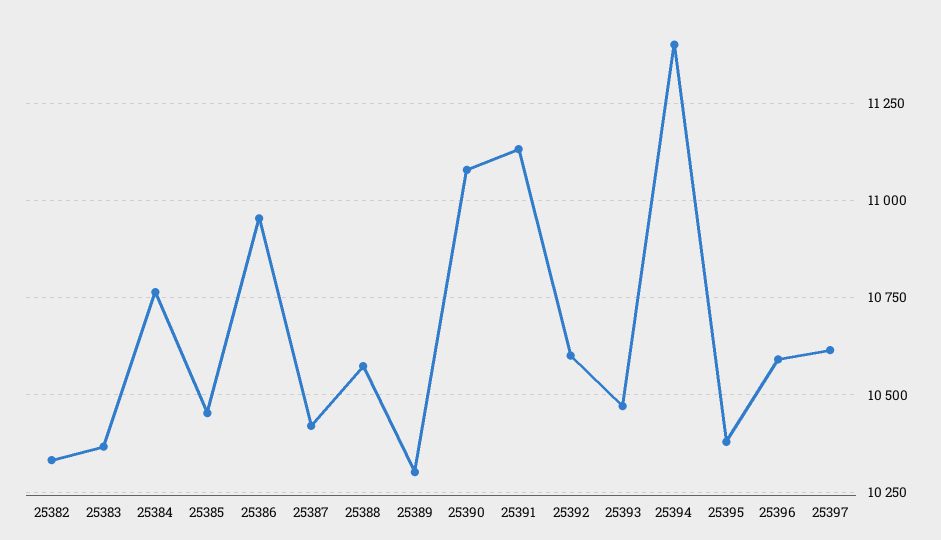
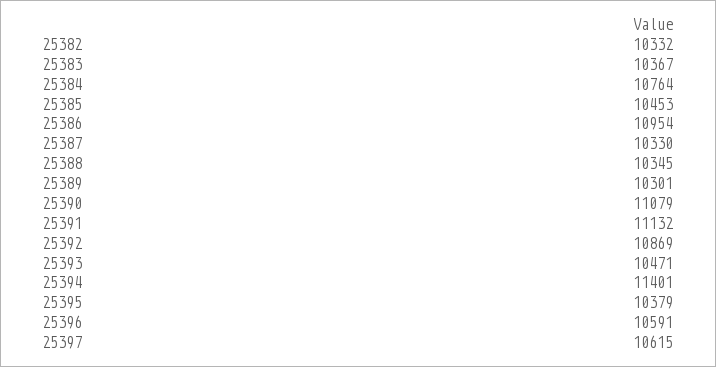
  {
    "25382": 10332,
    "25383": 10367,
    "25384": 10764,
    "25385": 10453,
    "25386": 10954,
-   "25387": 10425,
+   "25387": 10330,
-   "25388": 10575,
+   "25388": 10345,
    "25389": 10301,
    "25390": 11079,
    "25391": 11132,
-   "25392": 10600,
+   "25392": 10869,
    "25393": 10471,
    "25394": 11401,
    "25395": 10379,
    "25396": 10591,
    "25397": 10615
  }

